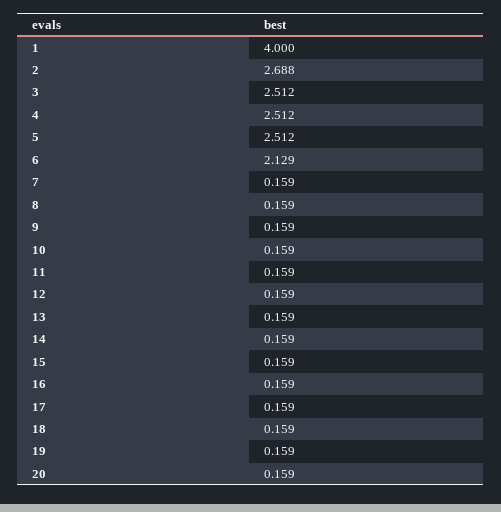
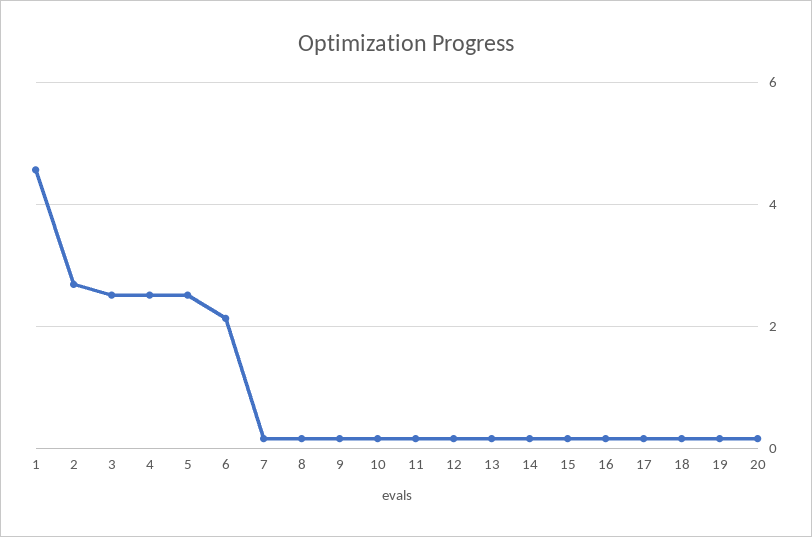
  {
-   "1": 4,
+   "1": 4.6,
    "2": 2.688,
    "3": 2.512,
    "4": 2.512,
    "5": 2.512,
    "6": 2.129,
    "7": 0.159,
    "8": 0.159,
    "9": 0.159,
    "10": 0.159,
    "11": 0.159,
    "12": 0.159,
    "13": 0.159,
    "14": 0.159,
    "15": 0.159,
    "16": 0.159,
    "17": 0.159,
    "18": 0.159,
    "19": 0.159,
    "20": 0.159
  }

